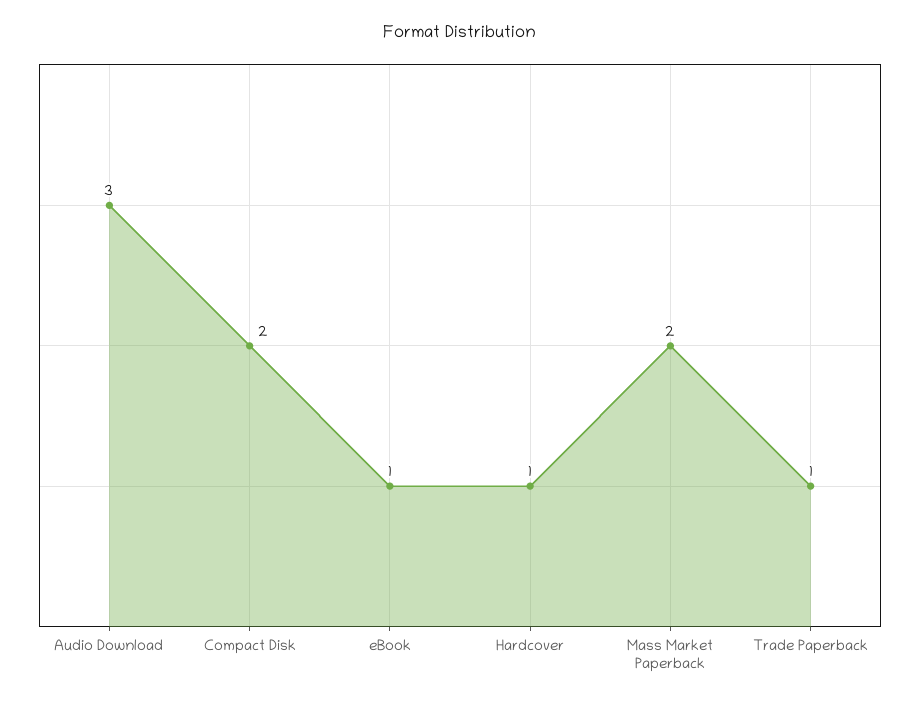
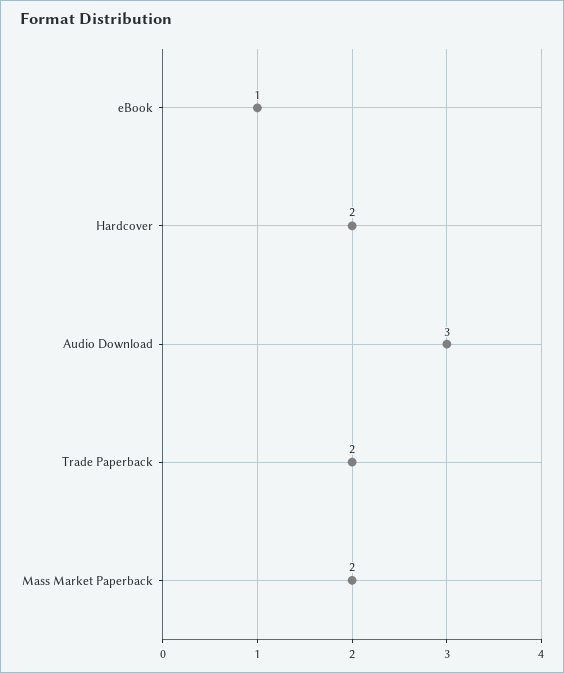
  {
    "Audio Download": 3,
-   "Compact Disk": 2,
    "eBook": 1,
-   "Hardcover": 1,
+   "Hardcover": 2,
    "Mass Market Paperback": 2,
-   "Trade Paperback": 1
+   "Trade Paperback": 2
  }

